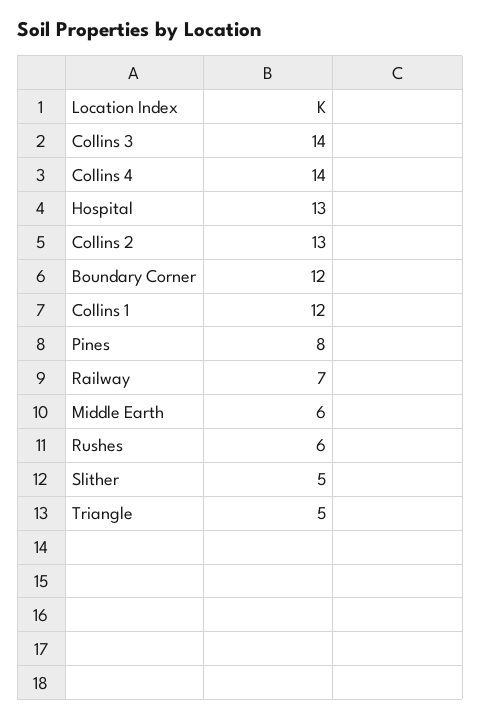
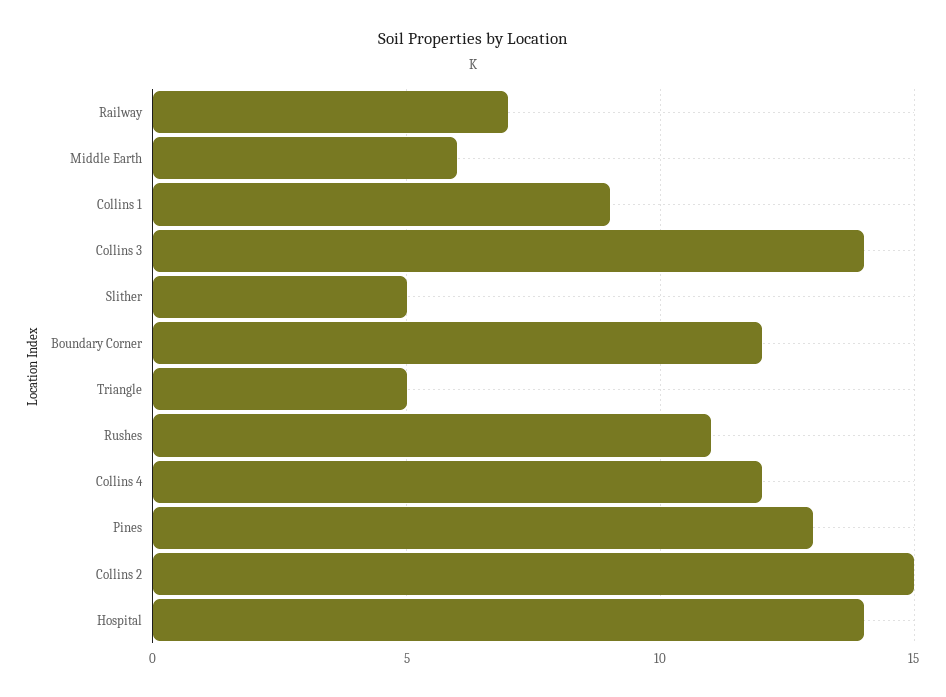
  {
    "Collins 3": 14,
-   "Collins 4": 14,
+   "Collins 4": 12,
-   "Hospital": 13,
+   "Hospital": 14,
-   "Collins 2": 13,
+   "Collins 2": 15,
    "Boundary Corner": 12,
-   "Collins 1": 12,
+   "Collins 1": 9,
-   "Pines": 8,
+   "Pines": 13,
    "Railway": 7,
    "Middle Earth": 6,
-   "Rushes": 6,
+   "Rushes": 11,
    "Slither": 5,
    "Triangle": 5
  }

